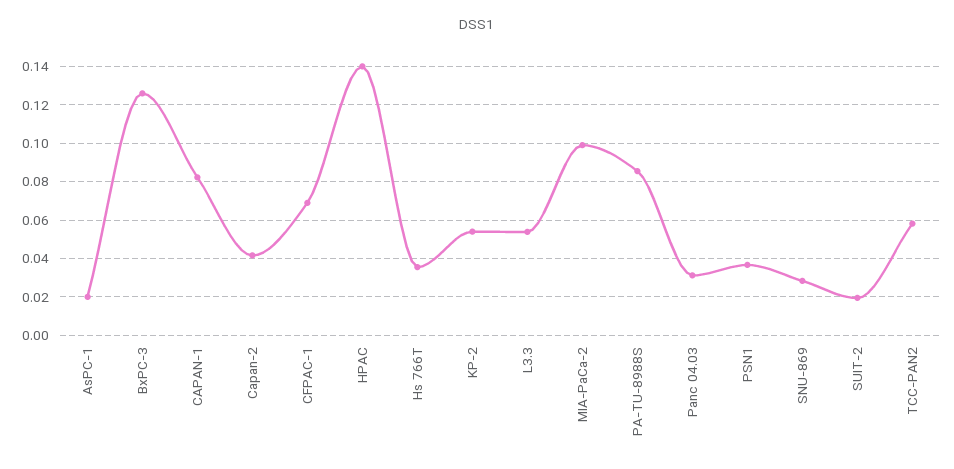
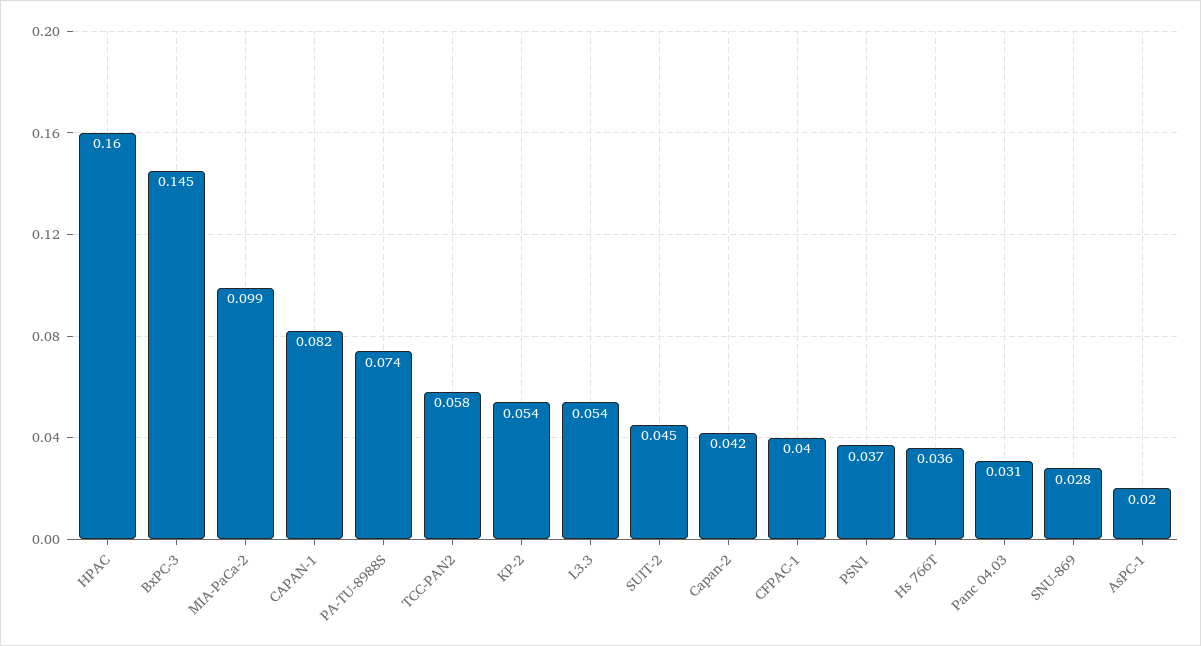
  {
    "AsPC-1": 0.02,
-   "BxPC-3": 0.125,
+   "BxPC-3": 0.145,
    "CAPAN-1": 0.082,
    "Capan-2": 0.042,
-   "CFPAC-1": 0.07,
+   "CFPAC-1": 0.04,
-   "HPAC": 0.14,
+   "HPAC": 0.16,
    "Hs 766T": 0.036,
    "KP-2": 0.054,
    "L3.3": 0.054,
    "MIA-PaCa-2": 0.099,
-   "PA-TU-8988S": 0.085,
+   "PA-TU-8988S": 0.074,
    "Panc 04.03": 0.031,
    "PSN1": 0.037,
    "SNU-869": 0.028,
-   "SUIT-2": 0.02,
+   "SUIT-2": 0.045,
    "TCC-PAN2": 0.058
  }

